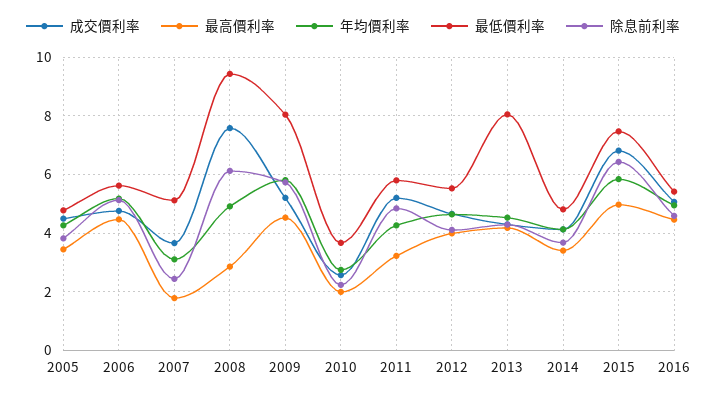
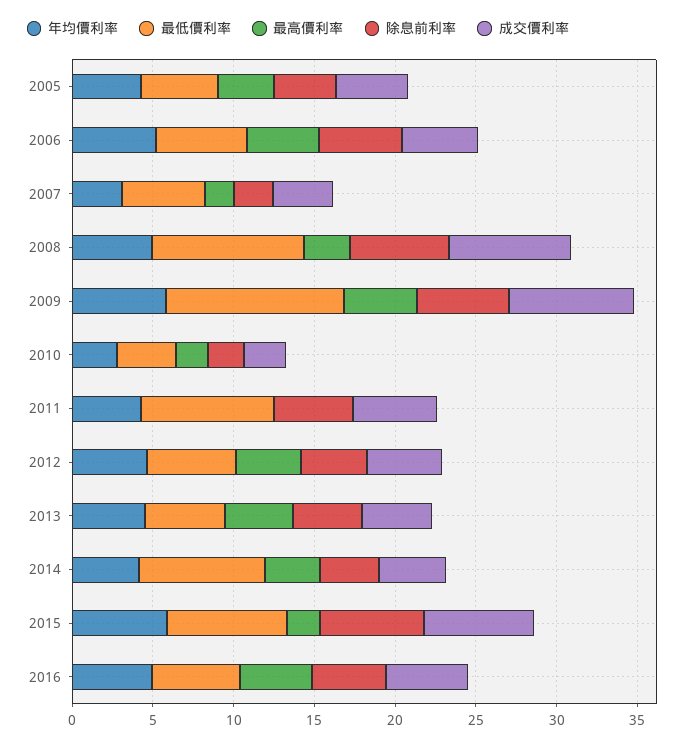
  {
    "成交價利率": {
      "2005": 4.5,
      "2006": 4.75,
      "2007": 3.75,
      "2008": 7.5,
-     "2009": 5.25,
+     "2009": 8,
      "2010": 2.5,
      "2011": 5.25,
      "2012": 4.75,
      "2013": 4.25,
      "2014": 4.25,
      "2015": 6.75,
      "2016": 5
    },
    "最高價利率": {
      "2005": 3.5,
      "2006": 4.5,
      "2007": 1.75,
      "2008": 2.75,
      "2009": 4.5,
      "2010": 2,
-     "2011": 3.25,
+     "2011": 0,
      "2012": 4,
      "2013": 4.25,
      "2014": 3.5,
-     "2015": 5,
+     "2015": 2,
      "2016": 4.5
    },
    "年均價利率": {
      "2005": 4.25,
      "2006": 5.25,
      "2007": 3,
      "2008": 5,
      "2009": 5.75,
      "2010": 2.75,
      "2011": 4.25,
      "2012": 4.75,
      "2013": 4.5,
      "2014": 4.25,
      "2015": 5.75,
      "2016": 5
    },
    "最低價利率": {
      "2005": 4.75,
      "2006": 5.5,
      "2007": 5,
      "2008": 9.5,
-     "2009": 8,
+     "2009": 11,
      "2010": 3.75,
-     "2011": 5.75,
+     "2011": 8,
      "2012": 5.5,
-     "2013": 8,
+     "2013": 5,
-     "2014": 4.75,
+     "2014": 8,
      "2015": 7.5,
      "2016": 5.5
    },
    "除息前利率": {
      "2005": 3.75,
      "2006": 5.25,
      "2007": 2.5,
      "2008": 6,
      "2009": 5.75,
      "2010": 2.25,
      "2011": 4.75,
      "2012": 4,
      "2013": 4.25,
      "2014": 3.75,
      "2015": 6.5,
      "2016": 4.5
    }
  }

